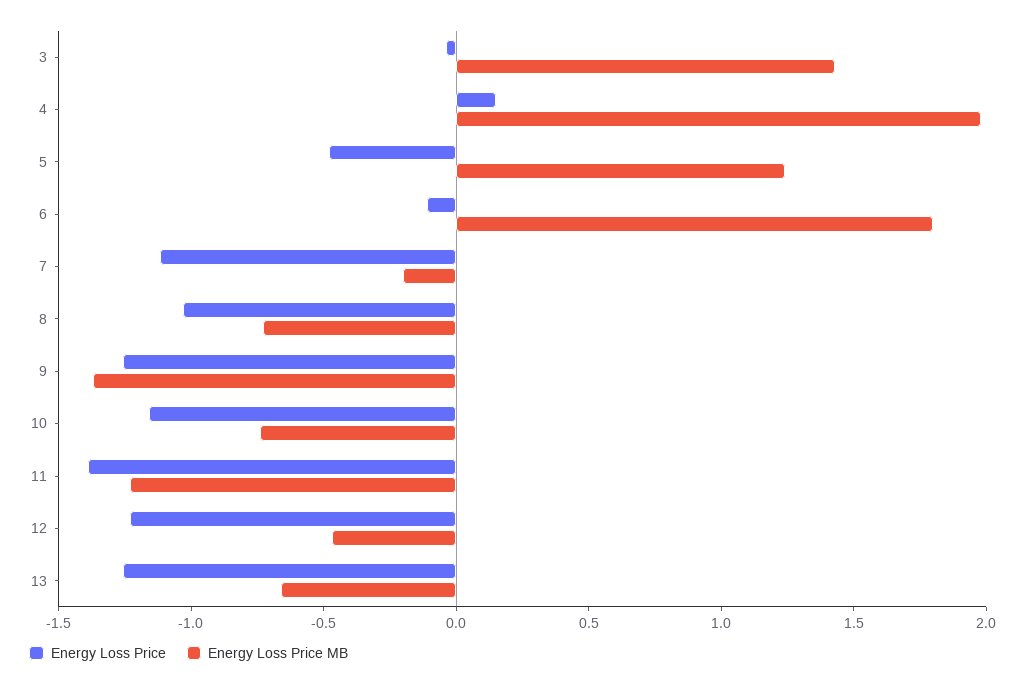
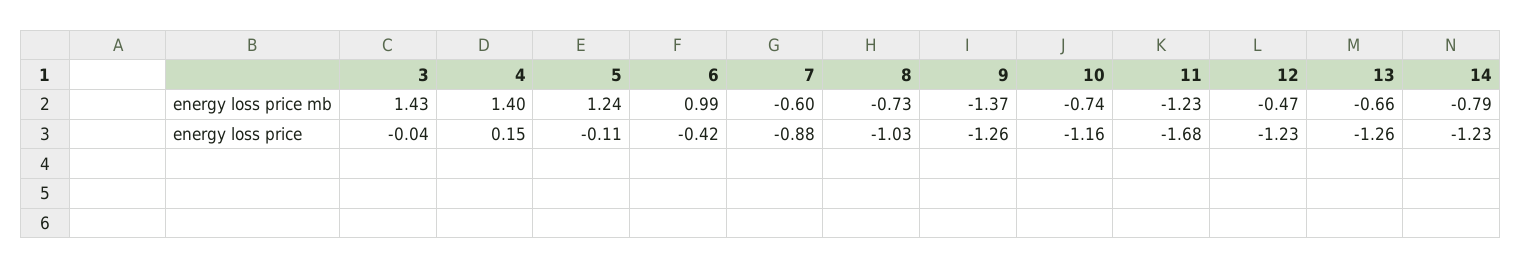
  {
    "Energy Loss Price": {
      "3": -0.04,
      "4": 0.15,
-     "5": -0.5,
+     "5": -0.11,
-     "6": -0.1,
+     "6": -0.42,
-     "7": -1.1,
+     "7": -0.88,
      "8": -1.03,
      "9": -1.26,
      "10": -1.16,
-     "11": -1.4,
+     "11": -1.68,
      "12": -1.23,
-     "13": -1.26
+     "13": -1.26,
+     "14": -1.23
    },
    "Energy Loss Price MB": {
      "3": 1.43,
-     "4": 2,
+     "4": 1.4,
      "5": 1.24,
-     "6": 1.8,
+     "6": 0.99,
-     "7": -0.2,
+     "7": -0.6,
      "8": -0.73,
      "9": -1.37,
      "10": -0.74,
      "11": -1.23,
      "12": -0.47,
-     "13": -0.66
+     "13": -0.66,
+     "14": -0.79
    }
  }

